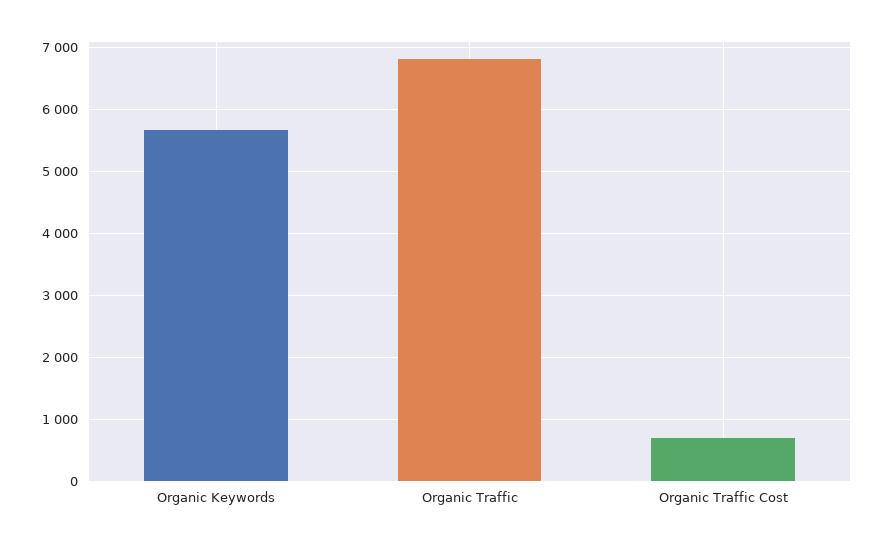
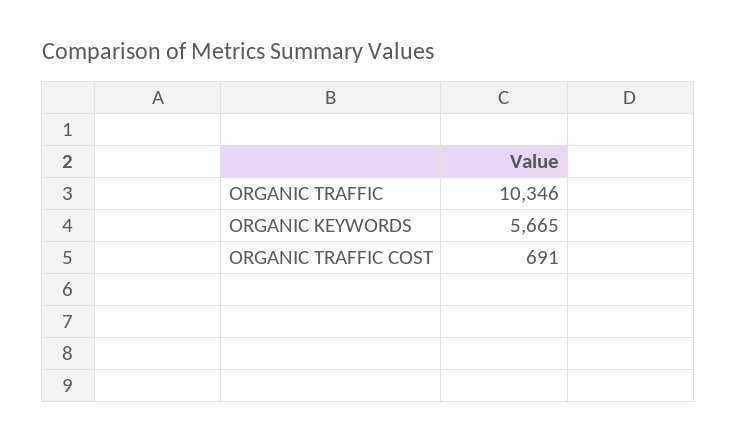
  {
    "Organic Keywords": 5665,
-   "Organic Traffic": 6800,
+   "Organic Traffic": 10346,
    "Organic Traffic Cost": 691
  }

